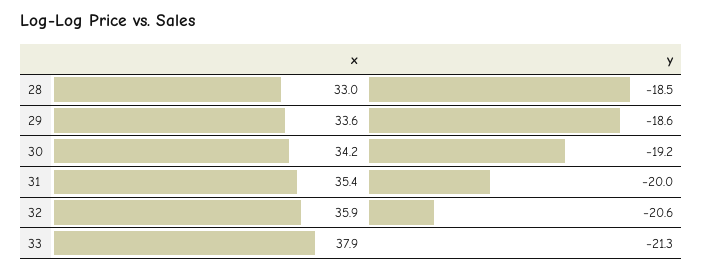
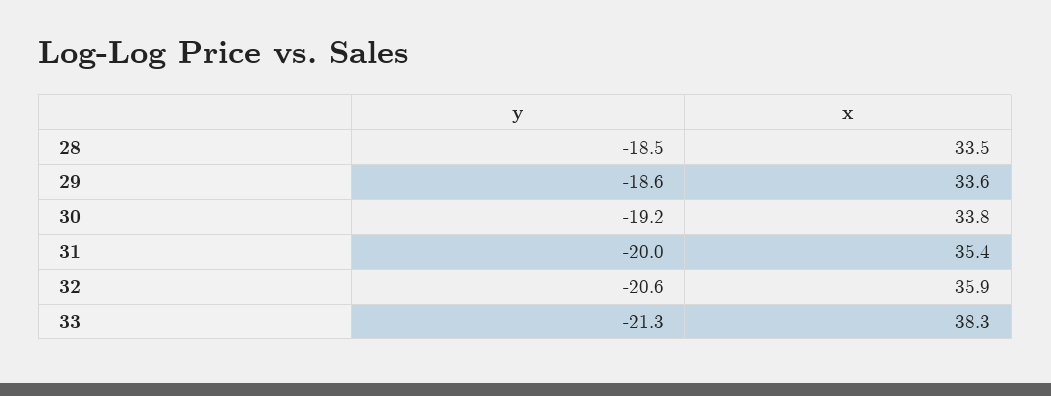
  {
    "x": {
-     "28": 33,
+     "28": 33.5,
      "29": 33.6,
-     "30": 34.2,
+     "30": 33.8,
      "31": 35.4,
      "32": 35.9,
-     "33": 37.9
+     "33": 38.3
    },
    "y": {
      "28": -18.5,
      "29": -18.6,
      "30": -19.2,
      "31": -20,
      "32": -20.6,
      "33": -21.3
    }
  }

